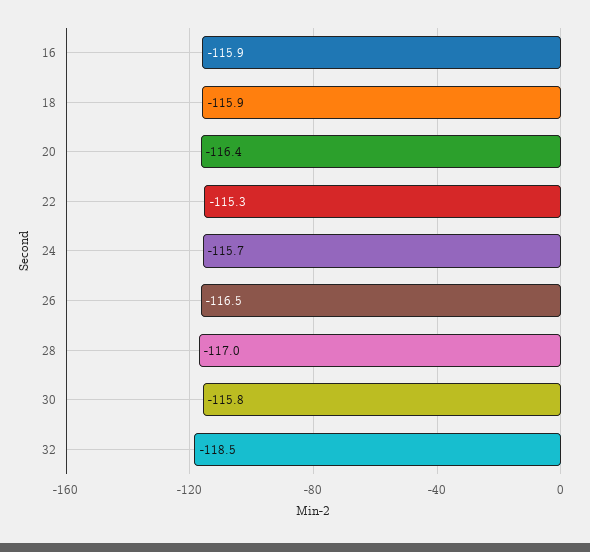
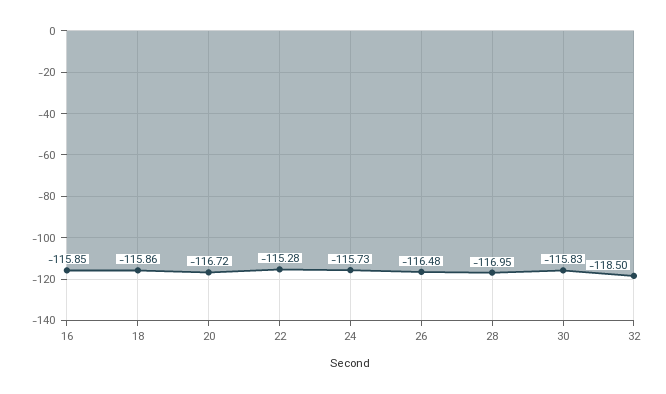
  {
    "16": -115.85,
    "18": -115.86,
-   "20": -116.4,
+   "20": -116.72,
    "22": -115.28,
    "24": -115.73,
    "26": -116.48,
    "28": -116.95,
    "30": -115.83,
    "32": -118.5
  }

